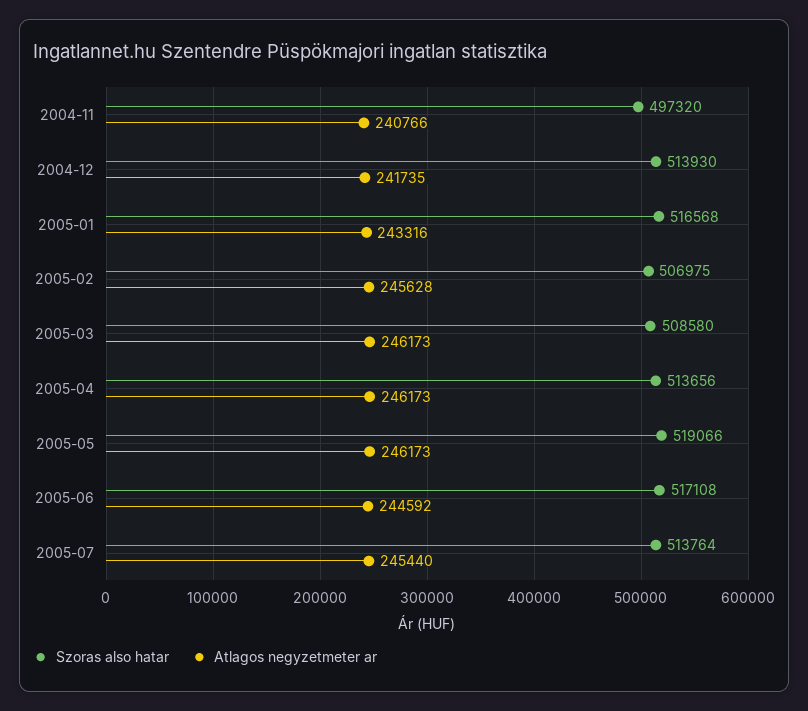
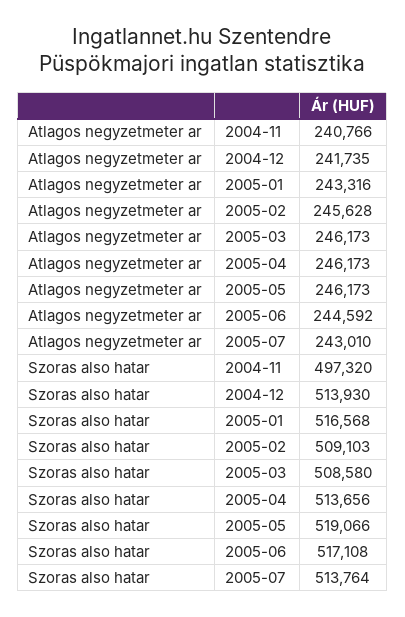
  {
    "Szoras also hatar": {
      "2004-11": 497320,
      "2004-12": 513930,
      "2005-01": 516568,
-     "2005-02": 506975,
+     "2005-02": 509103,
      "2005-03": 508580,
      "2005-04": 513656,
      "2005-05": 519066,
      "2005-06": 517108,
      "2005-07": 513764
    },
    "Atlagos negyzetmeter ar": {
      "2004-11": 240766,
      "2004-12": 241735,
      "2005-01": 243316,
      "2005-02": 245628,
      "2005-03": 246173,
      "2005-04": 246173,
      "2005-05": 246173,
      "2005-06": 244592,
-     "2005-07": 245440
+     "2005-07": 243010
    }
  }

